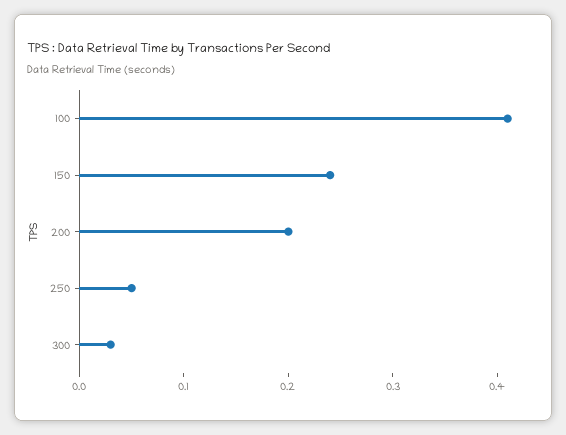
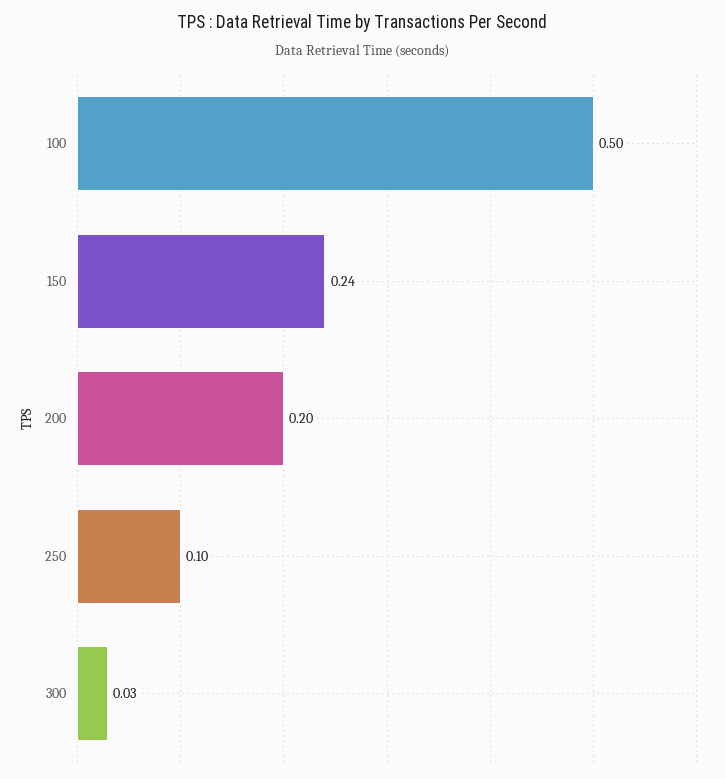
  {
-   "100": 0.41,
+   "100": 0.5,
    "150": 0.24,
    "200": 0.2,
-   "250": 0.05,
+   "250": 0.1,
    "300": 0.03
  }

